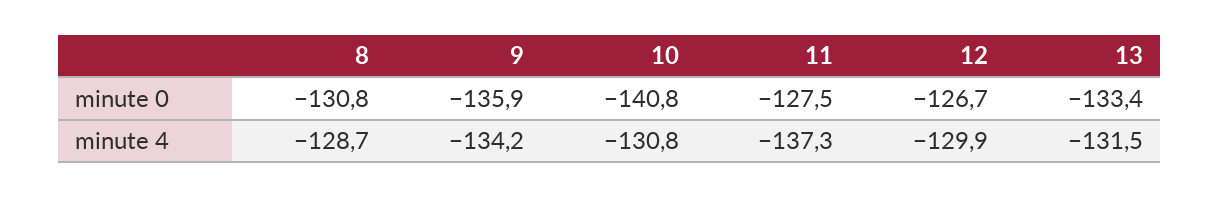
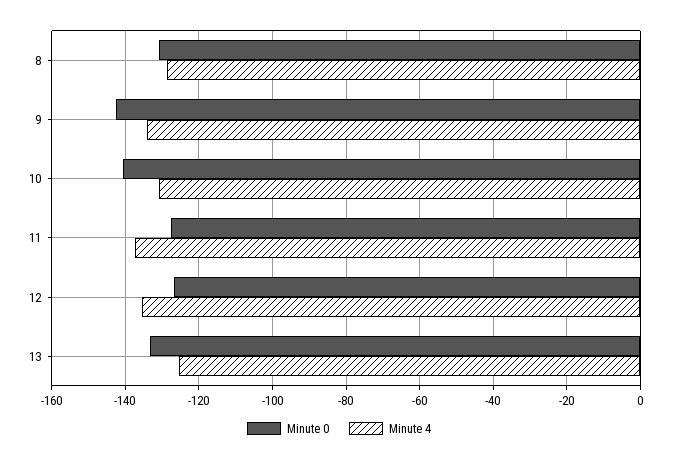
  {
    "minute 0": {
      "8": -130.8,
-     "9": -135.9,
+     "9": -142,
      "10": -140.8,
      "11": -127.5,
      "12": -126.7,
      "13": -133.4
    },
    "minute 4": {
      "8": -128.7,
      "9": -134.2,
      "10": -130.8,
      "11": -137.3,
-     "12": -129.9,
+     "12": -136,
-     "13": -131.5
+     "13": -126
    }
  }

